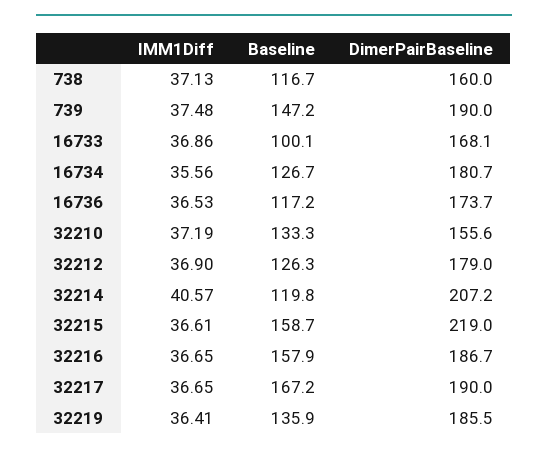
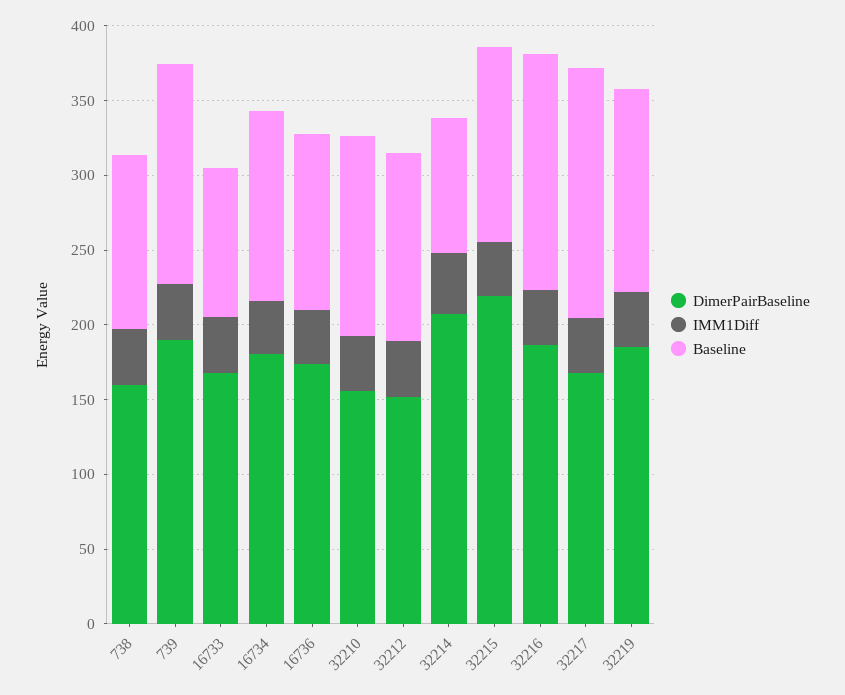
  {
    "IMM1Diff": {
      "738": 37.13,
      "739": 37.48,
      "16733": 36.86,
      "16734": 35.56,
      "16736": 36.53,
      "32210": 37.19,
      "32212": 36.9,
      "32214": 40.57,
      "32215": 36.61,
      "32216": 36.65,
      "32217": 36.65,
      "32219": 36.41
    },
    "Baseline": {
      "738": 116.7,
      "739": 147.2,
      "16733": 100.1,
      "16734": 126.7,
      "16736": 117.2,
      "32210": 133.3,
      "32212": 126.3,
-     "32214": 119.8,
+     "32214": 90,
-     "32215": 158.7,
+     "32215": 130,
      "32216": 157.9,
      "32217": 167.2,
      "32219": 135.9
    },
    "DimerPairBaseline": {
      "738": 160,
      "739": 190,
      "16733": 168.1,
      "16734": 180.7,
      "16736": 173.7,
      "32210": 155.6,
-     "32212": 179,
+     "32212": 150,
      "32214": 207.2,
      "32215": 219,
      "32216": 186.7,
-     "32217": 190,
+     "32217": 170,
      "32219": 185.5
    }
  }

